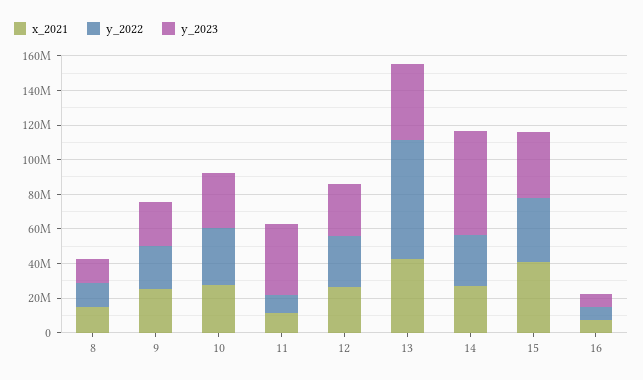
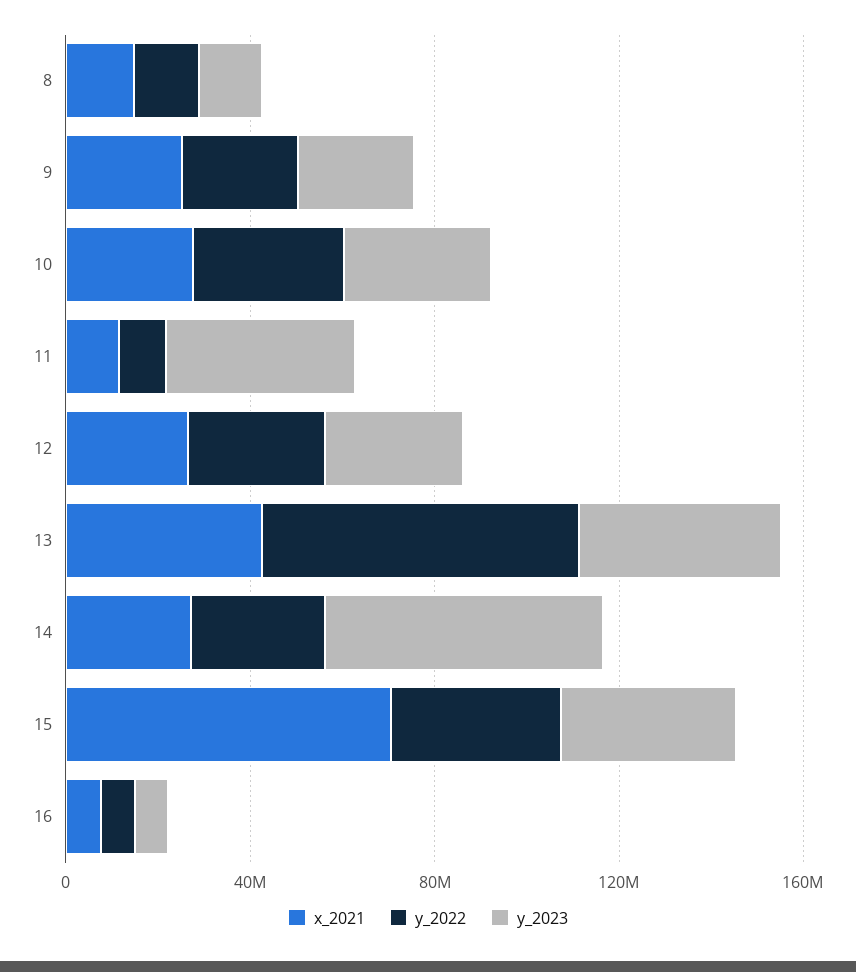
  {
    "x_2021": {
      "8": 15000000,
      "9": 25000000,
      "10": 30000000,
      "11": 10000000,
      "12": 25000000,
      "13": 45000000,
      "14": 25000000,
-     "15": 40000000,
+     "15": 70000000,
      "16": 10000000
    },
    "y_2022": {
      "8": 15000000,
      "9": 25000000,
      "10": 35000000,
      "11": 10000000,
      "12": 30000000,
      "13": 70000000,
      "14": 30000000,
      "15": 35000000,
      "16": 5000000
    },
    "y_2023": {
      "8": 15000000,
      "9": 25000000,
      "10": 30000000,
      "11": 40000000,
      "12": 30000000,
      "13": 45000000,
      "14": 60000000,
      "15": 40000000,
      "16": 5000000
    }
  }

